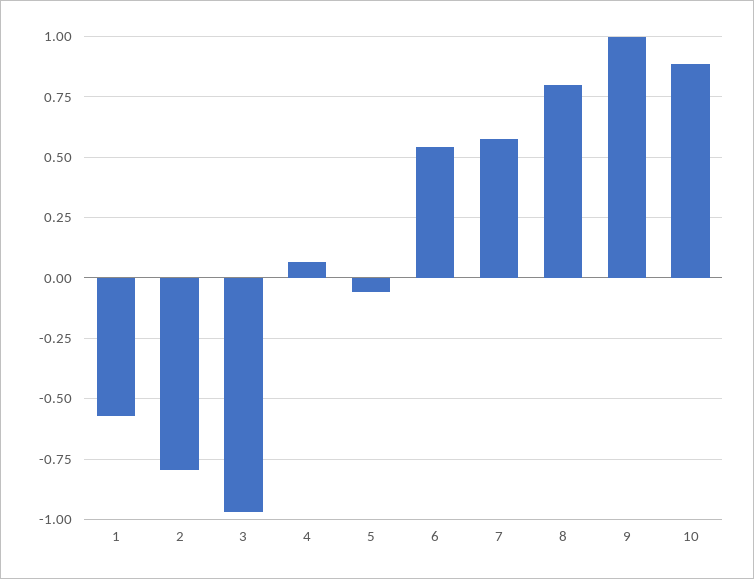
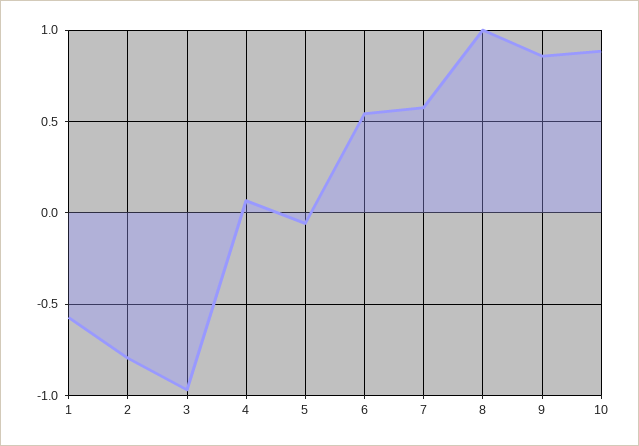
  {
    "1": -0.575,
    "2": -0.8,
    "3": -0.975,
    "4": 0.075,
    "5": -0.05,
    "6": 0.55,
    "7": 0.575,
-   "8": 0.8,
+   "8": 1,
-   "9": 1,
+   "9": 0.85,
    "10": 0.875
  }

